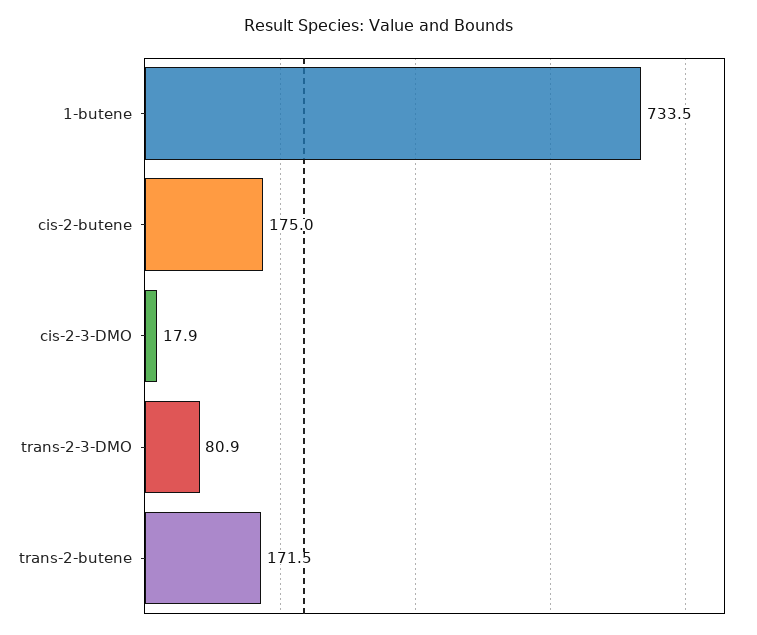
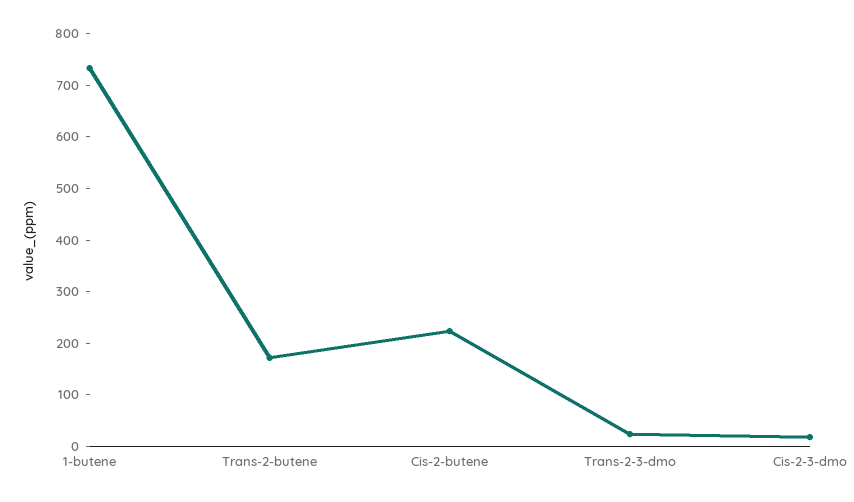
  {
    "1-butene": 733.5,
-   "cis-2-butene": 175,
+   "cis-2-butene": 220,
    "cis-2-3-DMO": 17.9,
-   "trans-2-3-DMO": 80.9,
+   "trans-2-3-DMO": 20,
    "trans-2-butene": 171.5
  }

